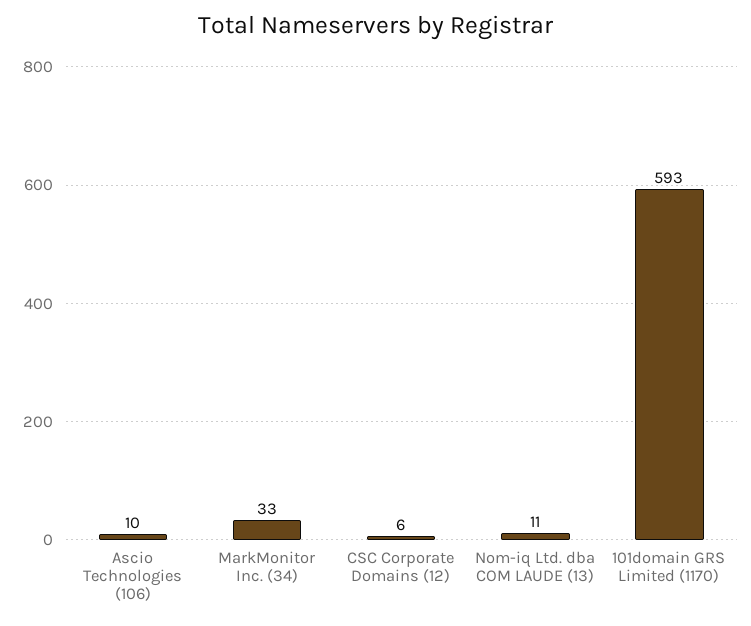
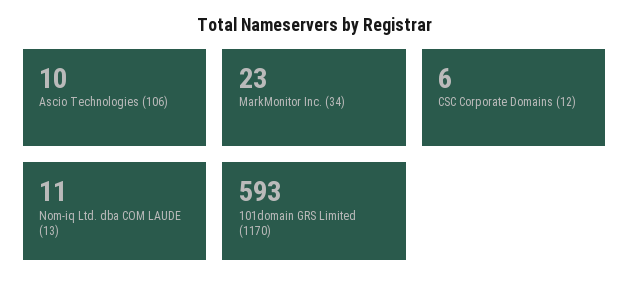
  {
    "Ascio Technologies (106)": 10,
-   "MarkMonitor Inc. (34)": 33,
+   "MarkMonitor Inc. (34)": 23,
    "CSC Corporate Domains (12)": 6,
    "Nom-iq Ltd. dba COM LAUDE (13)": 11,
    "101domain GRS Limited (1170)": 593
  }

